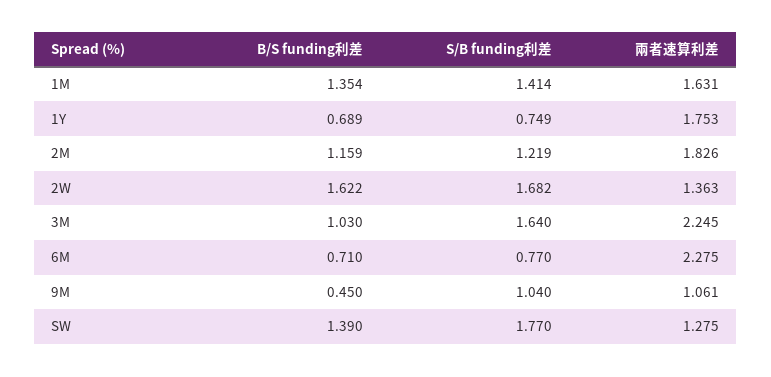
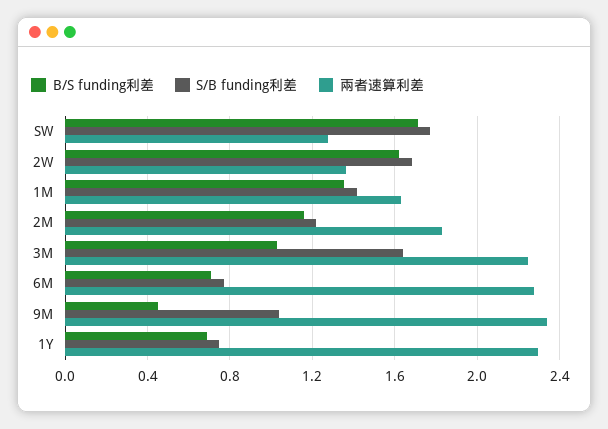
  {
    "B/S funding利差": {
      "1M": 1.354,
      "1Y": 0.689,
      "2M": 1.159,
      "2W": 1.622,
      "3M": 1.03,
      "6M": 0.71,
      "9M": 0.45,
-     "SW": 1.39
+     "SW": 1.7
    },
    "S/B funding利差": {
      "1M": 1.414,
      "1Y": 0.749,
      "2M": 1.219,
      "2W": 1.682,
      "3M": 1.64,
      "6M": 0.77,
      "9M": 1.04,
      "SW": 1.77
    },
    "兩者速算利差": {
      "1M": 1.631,
-     "1Y": 1.753,
+     "1Y": 2.3,
      "2M": 1.826,
      "2W": 1.363,
      "3M": 2.245,
      "6M": 2.275,
-     "9M": 1.061,
+     "9M": 2.35,
      "SW": 1.275
    }
  }

